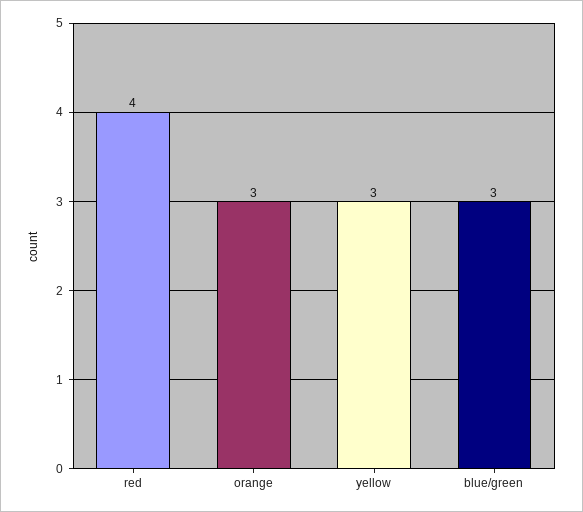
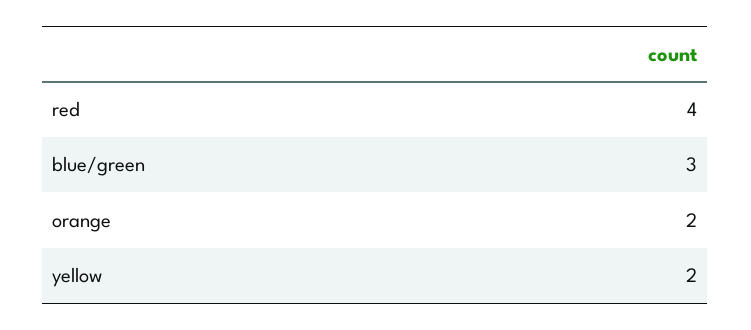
  {
    "red": 4,
-   "orange": 3,
+   "orange": 2,
-   "yellow": 3,
+   "yellow": 2,
    "blue/green": 3
  }

